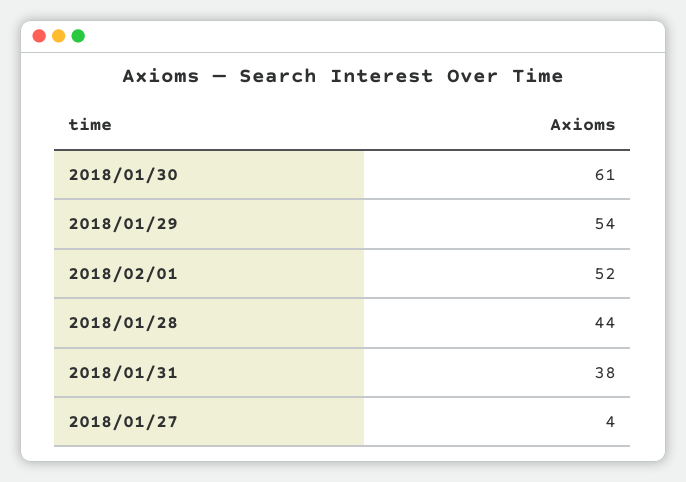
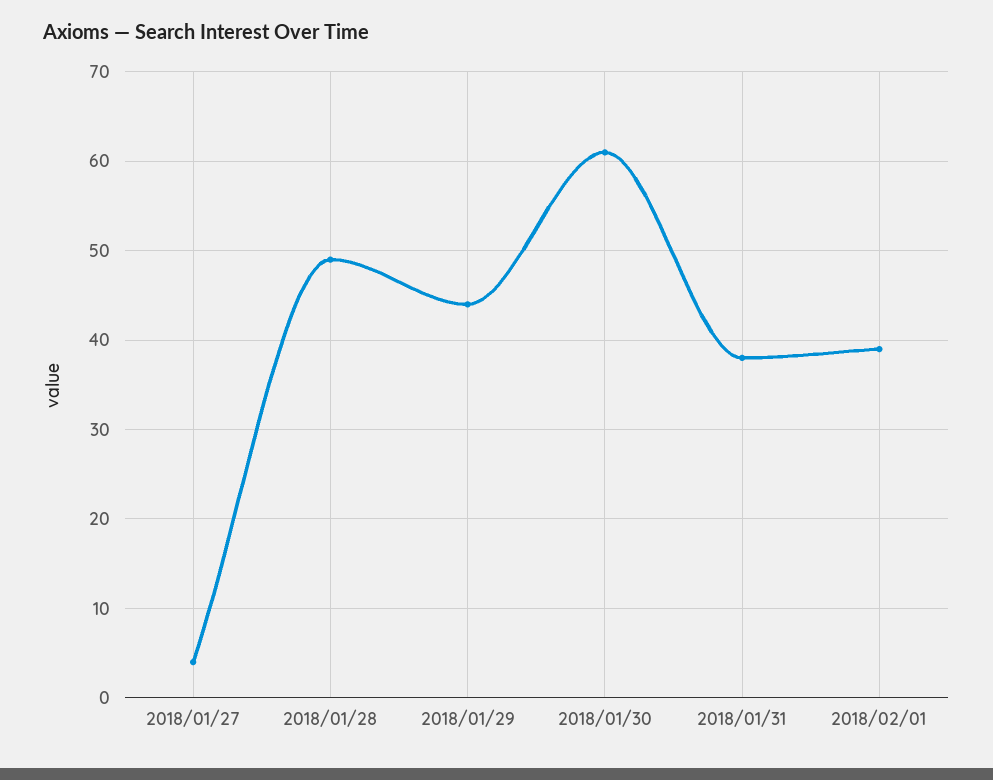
  {
    "2018/01/30": 61,
-   "2018/01/29": 54,
+   "2018/01/29": 44,
-   "2018/02/01": 52,
+   "2018/02/01": 39,
-   "2018/01/28": 44,
+   "2018/01/28": 49,
    "2018/01/31": 38,
    "2018/01/27": 4
  }

